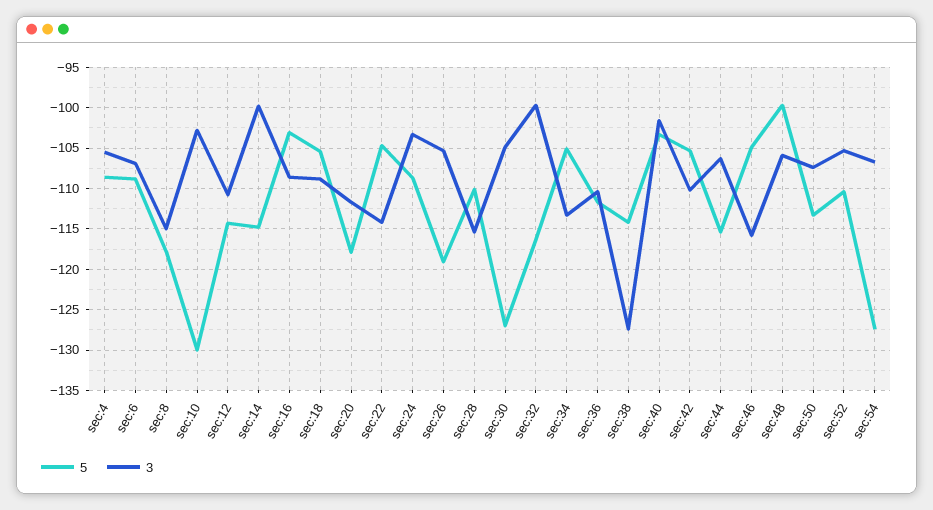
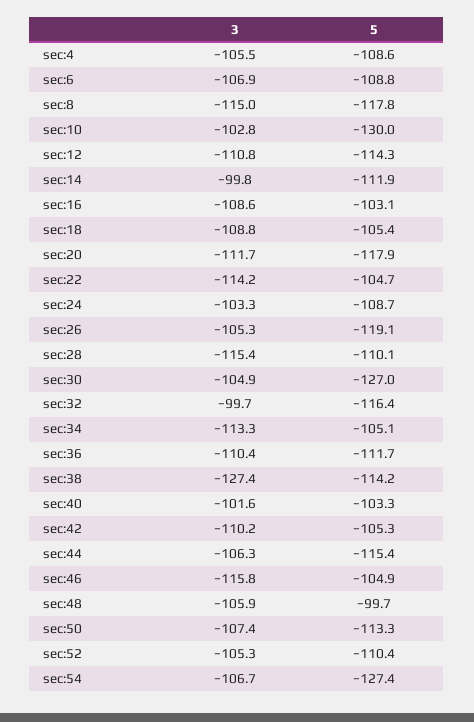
  {
    "5": {
      "sec:4": -108.6,
      "sec:6": -108.8,
      "sec:8": -117.8,
      "sec:10": -130,
      "sec:12": -114.3,
-     "sec:14": -115,
+     "sec:14": -111.9,
      "sec:16": -103.1,
      "sec:18": -105.4,
      "sec:20": -117.9,
      "sec:22": -104.7,
      "sec:24": -108.7,
      "sec:26": -119.1,
      "sec:28": -110.1,
      "sec:30": -127,
      "sec:32": -116.4,
      "sec:34": -105.1,
      "sec:36": -111.7,
      "sec:38": -114.2,
      "sec:40": -103.3,
      "sec:42": -105.3,
      "sec:44": -115.4,
      "sec:46": -104.9,
      "sec:48": -99.7,
      "sec:50": -113.3,
      "sec:52": -110.4,
      "sec:54": -127.4
    },
    "3": {
      "sec:4": -105.5,
      "sec:6": -106.9,
      "sec:8": -115,
      "sec:10": -102.8,
      "sec:12": -110.8,
      "sec:14": -99.8,
      "sec:16": -108.6,
      "sec:18": -108.8,
      "sec:20": -111.7,
      "sec:22": -114.2,
      "sec:24": -103.3,
      "sec:26": -105.3,
      "sec:28": -115.4,
      "sec:30": -104.9,
      "sec:32": -99.7,
      "sec:34": -113.3,
      "sec:36": -110.4,
      "sec:38": -127.4,
      "sec:40": -101.6,
      "sec:42": -110.2,
      "sec:44": -106.3,
      "sec:46": -115.8,
      "sec:48": -105.9,
      "sec:50": -107.4,
      "sec:52": -105.3,
      "sec:54": -106.7
    }
  }

